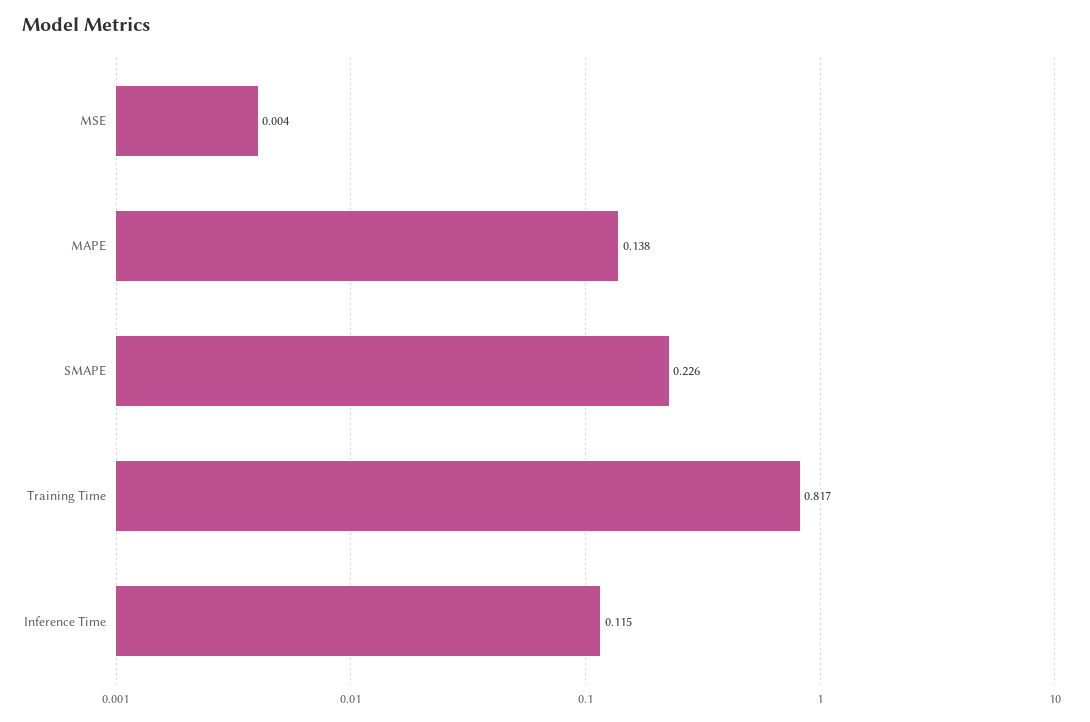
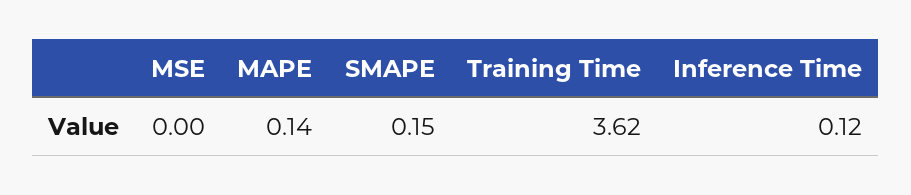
  {
    "MSE": 0.004,
    "MAPE": 0.138,
-   "SMAPE": 0.226,
+   "SMAPE": 0.15,
-   "Training Time": 0.817,
+   "Training Time": 3.62,
    "Inference Time": 0.115
  }

